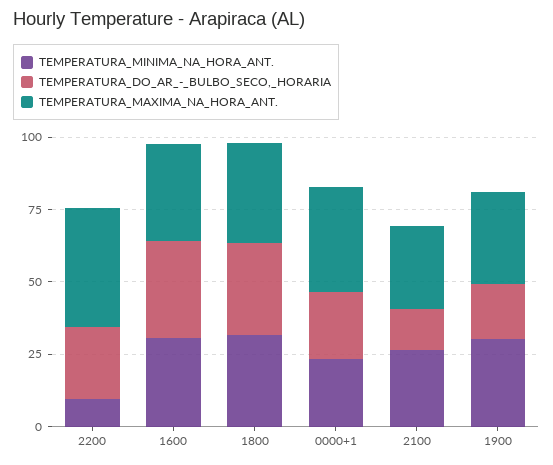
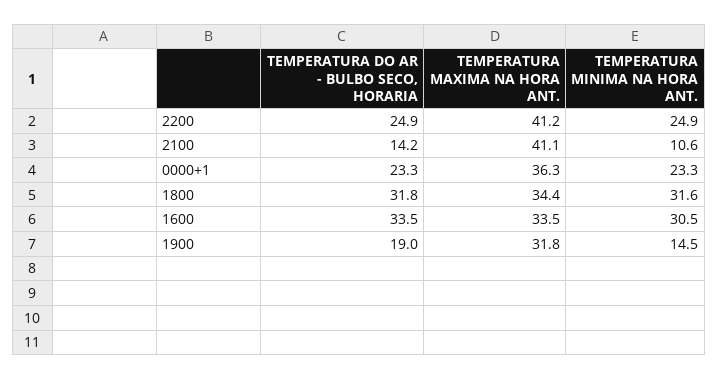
  {
    "TEMPERATURA_MINIMA_NA_HORA_ANT.": {
-     "2200": 10,
+     "2200": 24.9,
      "1600": 30.5,
      "1800": 31.6,
      "0000+1": 23.3,
-     "2100": 25,
+     "2100": 10.6,
-     "1900": 30
+     "1900": 14.5
    },
    "TEMPERATURA_DO_AR_-_BULBO_SECO,_HORARIA": {
      "2200": 24.9,
      "1600": 33.5,
      "1800": 31.8,
      "0000+1": 23.3,
      "2100": 14.2,
      "1900": 19
    },
    "TEMPERATURA_MAXIMA_NA_HORA_ANT.": {
      "2200": 41.2,
      "1600": 33.5,
      "1800": 34.4,
      "0000+1": 36.3,
-     "2100": 30,
+     "2100": 41.1,
      "1900": 31.8
    }
  }

